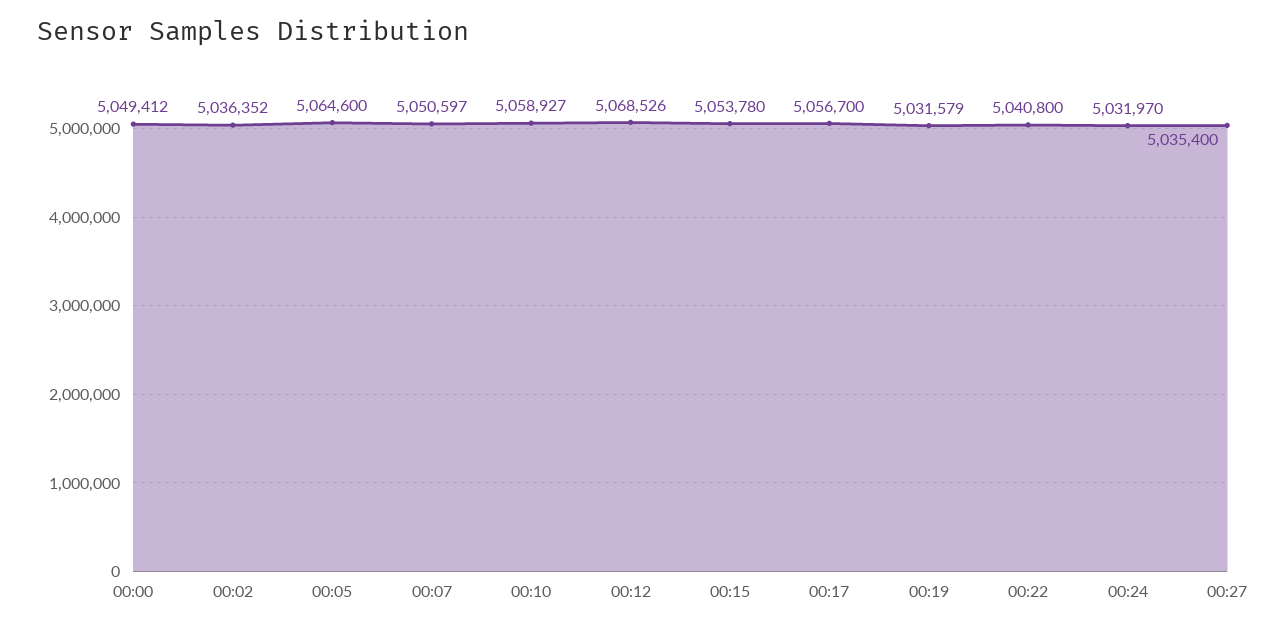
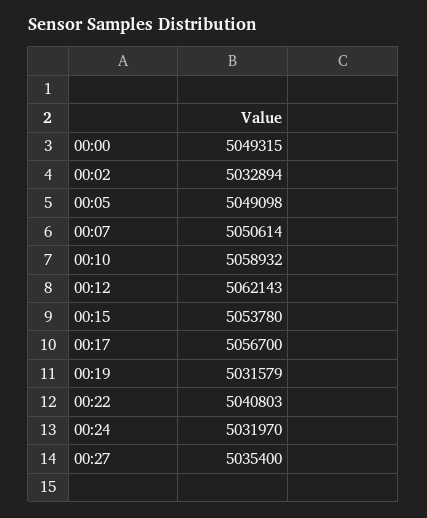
  {
-   "00:00": 5049412,
+   "00:00": 5049315,
-   "00:02": 5036352,
+   "00:02": 5032894,
-   "00:05": 5064600,
+   "00:05": 5049098,
-   "00:07": 5050597,
+   "00:07": 5050614,
-   "00:10": 5058927,
+   "00:10": 5058932,
-   "00:12": 5068526,
+   "00:12": 5062143,
    "00:15": 5053780,
    "00:17": 5056700,
    "00:19": 5031579,
-   "00:22": 5040800,
+   "00:22": 5040803,
    "00:24": 5031970,
    "00:27": 5035400
  }

